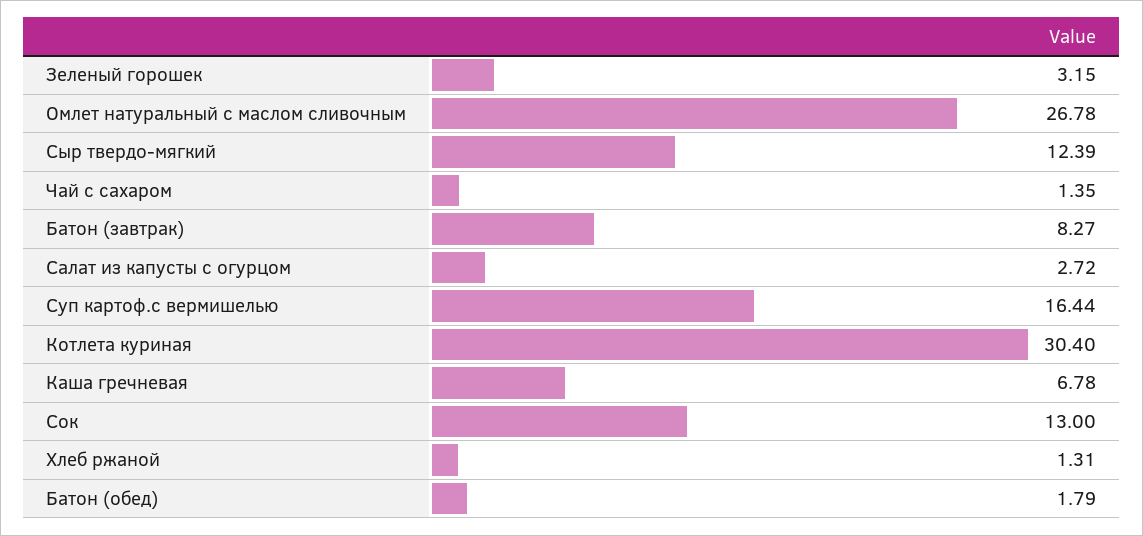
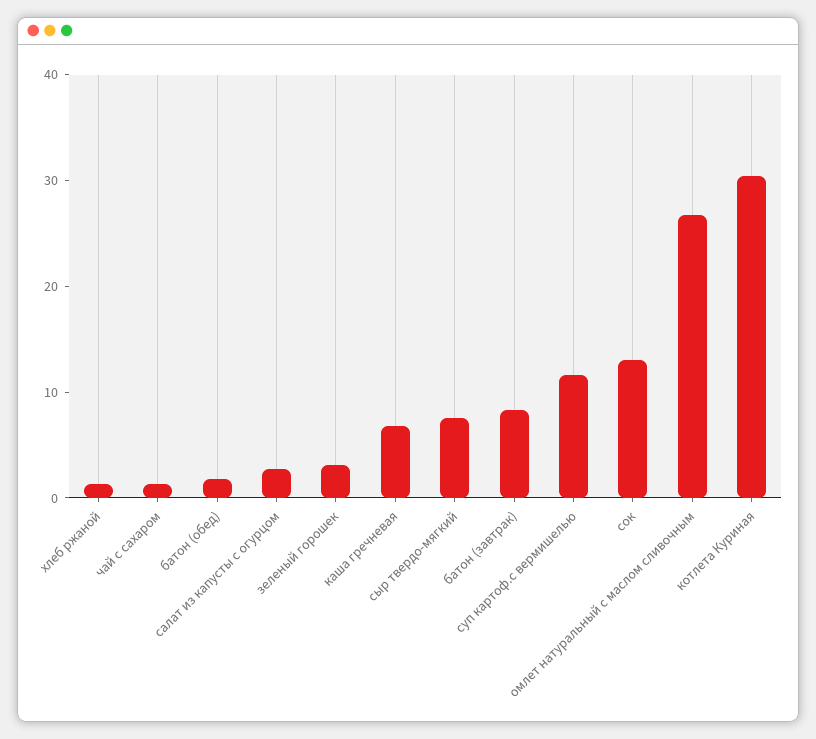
  {
    "Зеленый горошек": 3.15,
    "Омлет натуральный с маслом сливочным": 26.78,
-   "Сыр твердо-мягкий": 12.39,
+   "Сыр твердо-мягкий": 8,
    "Чай с сахаром": 1.35,
    "Батон (завтрак)": 8.27,
    "Салат из капусты с огурцом": 2.72,
-   "Суп картоф.с вермишелью": 16.44,
+   "Суп картоф.с вермишелью": 12,
    "Котлета куриная": 30.4,
    "Каша гречневая": 6.78,
    "Сок": 13,
    "Хлеб ржаной": 1.31,
    "Батон (обед)": 1.79
  }

